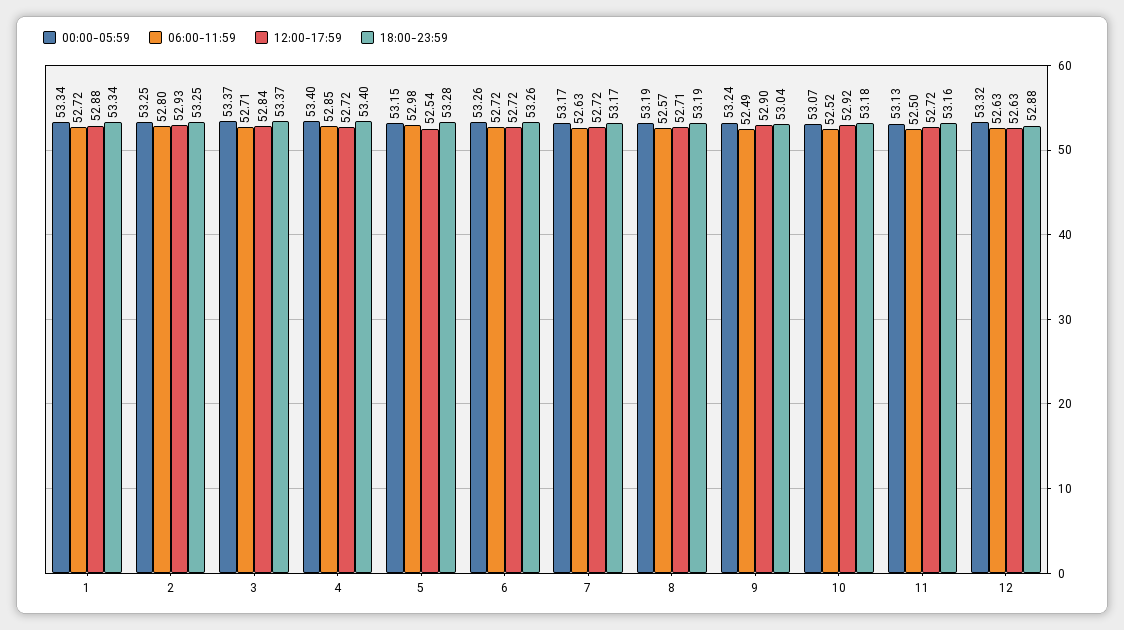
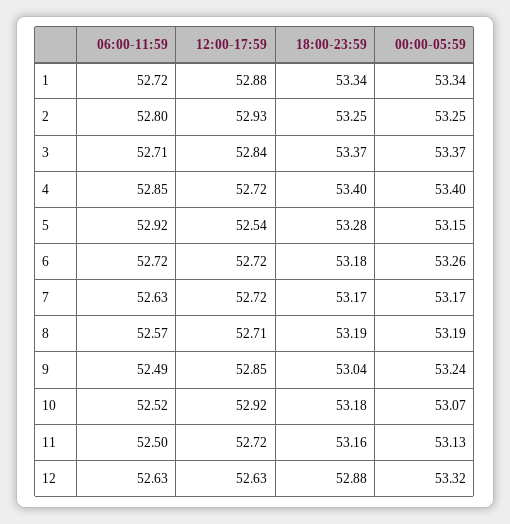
  {
    "00:00-05:59": {
      "1": 53.34,
      "2": 53.25,
      "3": 53.37,
      "4": 53.4,
      "5": 53.15,
      "6": 53.26,
      "7": 53.17,
      "8": 53.19,
      "9": 53.24,
      "10": 53.07,
      "11": 53.13,
      "12": 53.32
    },
    "06:00-11:59": {
      "1": 52.72,
      "2": 52.8,
      "3": 52.71,
      "4": 52.85,
-     "5": 52.98,
+     "5": 52.92,
      "6": 52.72,
      "7": 52.63,
      "8": 52.57,
      "9": 52.49,
      "10": 52.52,
      "11": 52.5,
      "12": 52.63
    },
    "12:00-17:59": {
      "1": 52.88,
      "2": 52.93,
      "3": 52.84,
      "4": 52.72,
      "5": 52.54,
      "6": 52.72,
      "7": 52.72,
      "8": 52.71,
-     "9": 52.9,
+     "9": 52.85,
      "10": 52.92,
      "11": 52.72,
      "12": 52.63
    },
    "18:00-23:59": {
      "1": 53.34,
      "2": 53.25,
      "3": 53.37,
      "4": 53.4,
      "5": 53.28,
-     "6": 53.26,
+     "6": 53.18,
      "7": 53.17,
      "8": 53.19,
      "9": 53.04,
      "10": 53.18,
      "11": 53.16,
      "12": 52.88
    }
  }

